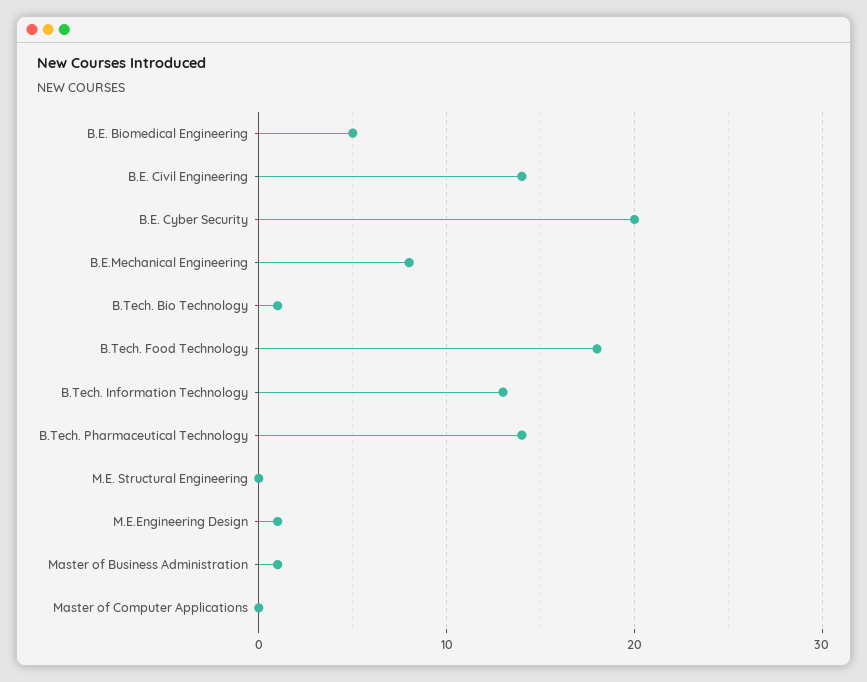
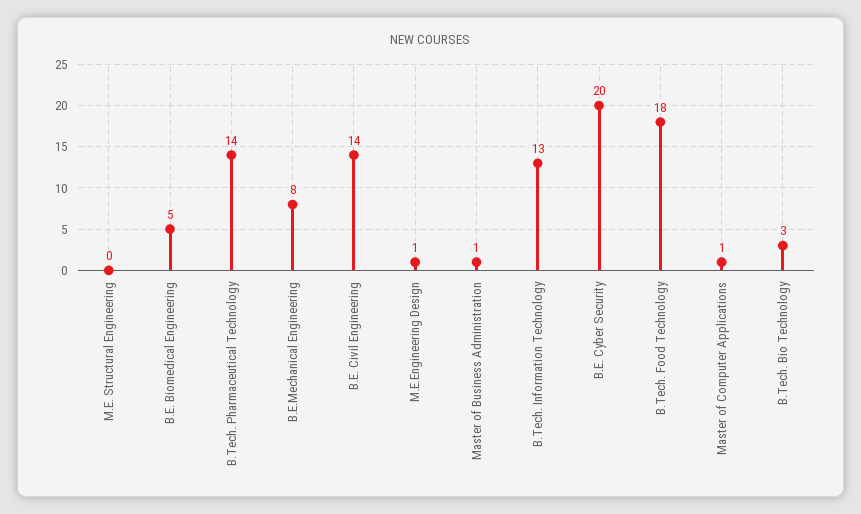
  {
    "B.E. Biomedical Engineering": 5,
    "B.E. Civil Engineering": 14,
    "B.E. Cyber Security": 20,
    "B.E.Mechanical Engineering": 8,
-   "B.Tech. Bio Technology": 1,
+   "B.Tech. Bio Technology": 3,
    "B.Tech. Food Technology": 18,
    "B.Tech. Information Technology": 13,
    "B.Tech. Pharmaceutical Technology": 14,
    "M.E. Structural Engineering": 0,
    "M.E.Engineering Design": 1,
    "Master of Business Administration": 1,
-   "Master of Computer Applications": 0
+   "Master of Computer Applications": 1
  }

